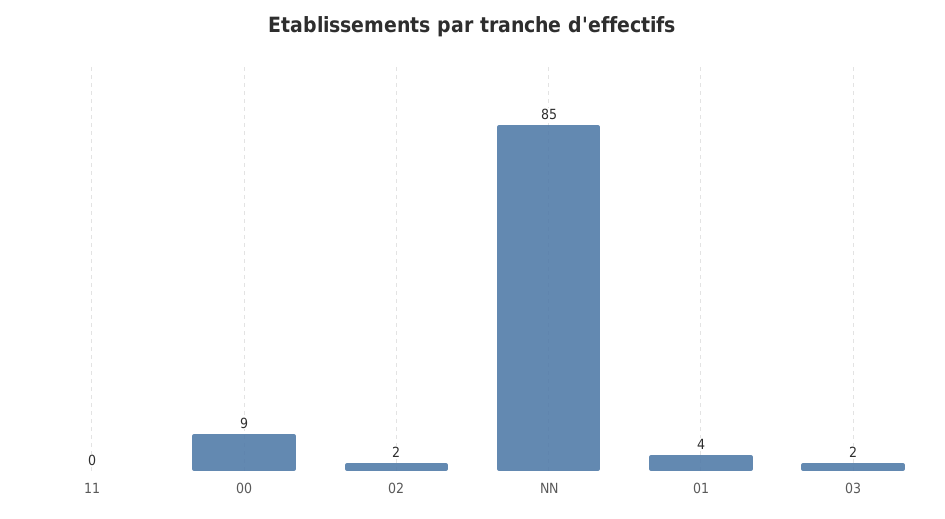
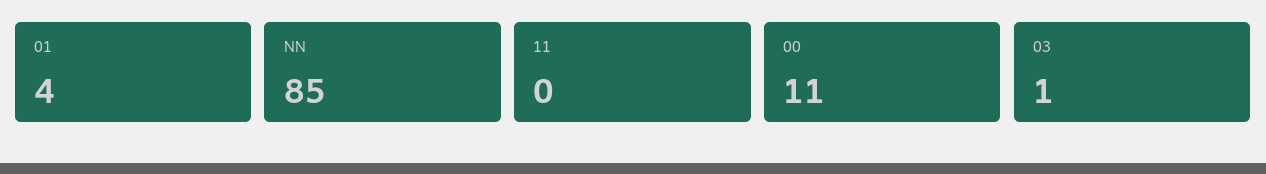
  {
    "11": 0,
-   "00": 9,
+   "00": 11,
-   "02": 2,
    "NN": 85,
    "01": 4,
-   "03": 2
+   "03": 1
  }

